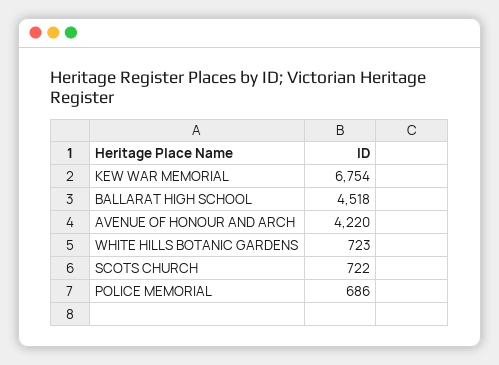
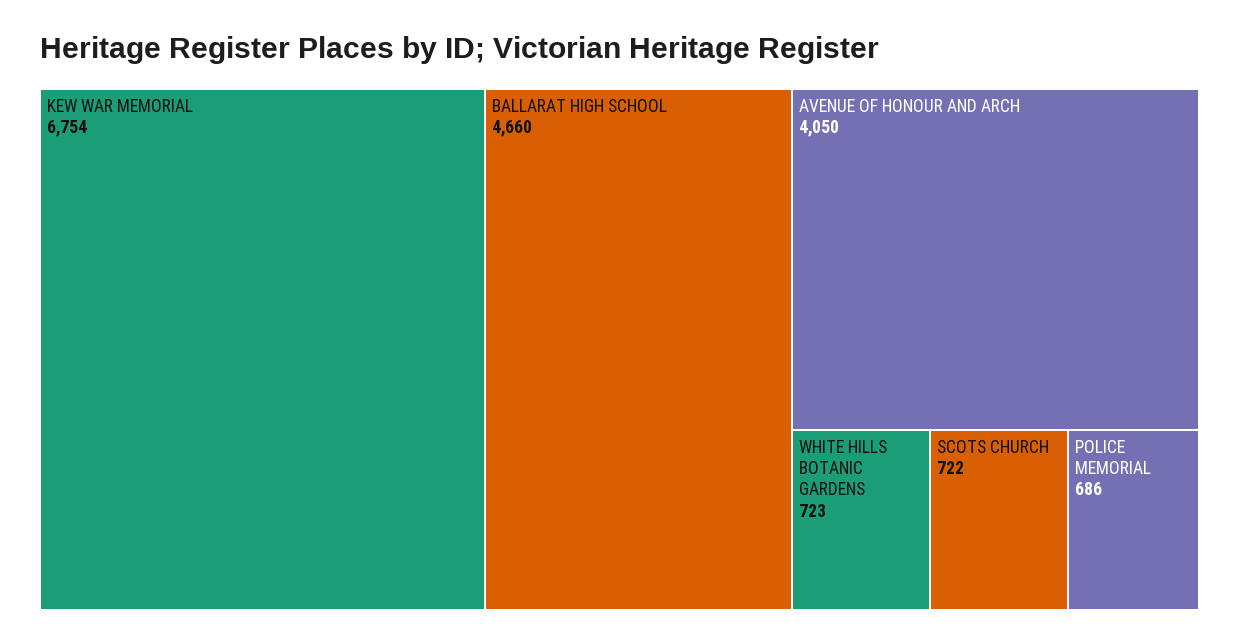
  {
    "KEW WAR MEMORIAL": 6754,
-   "BALLARAT HIGH SCHOOL": 4518,
+   "BALLARAT HIGH SCHOOL": 4660,
-   "AVENUE OF HONOUR AND ARCH": 4220,
+   "AVENUE OF HONOUR AND ARCH": 4050,
    "WHITE HILLS BOTANIC GARDENS": 723,
    "SCOTS CHURCH": 722,
    "POLICE MEMORIAL": 686
  }

